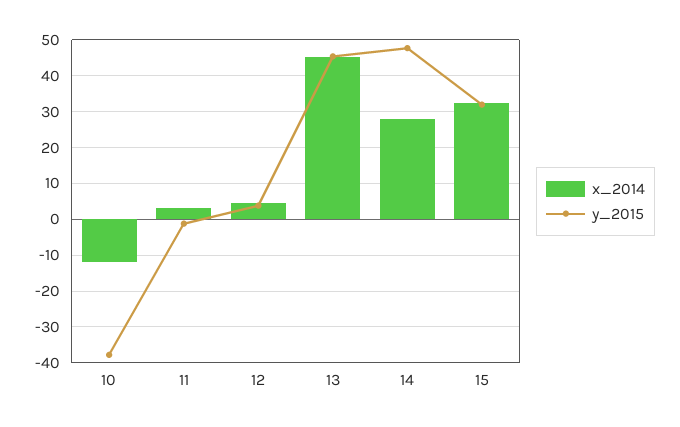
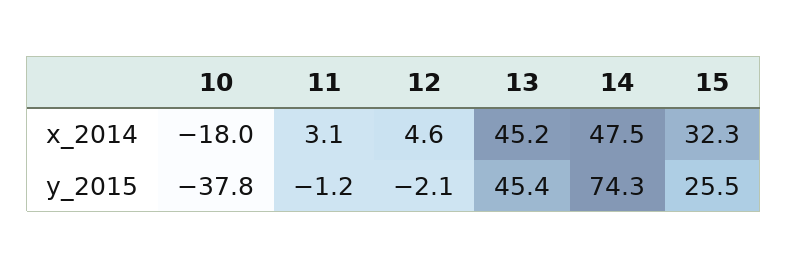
  {
    "x_2014": {
-     "10": -12,
+     "10": -18,
      "11": 3.1,
      "12": 4.6,
      "13": 45.2,
-     "14": 28,
+     "14": 47.5,
      "15": 32.3
    },
    "y_2015": {
      "10": -37.8,
      "11": -1.2,
-     "12": 4,
+     "12": -2.1,
      "13": 45.4,
-     "14": 48,
+     "14": 74.3,
-     "15": 32
+     "15": 25.5
    }
  }

